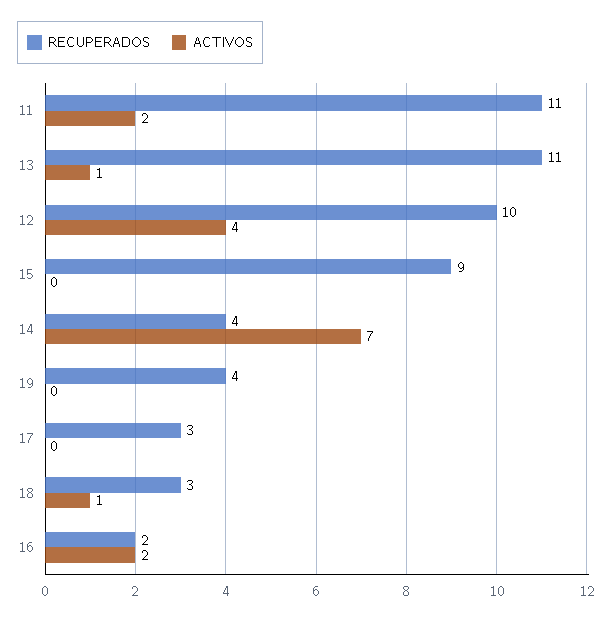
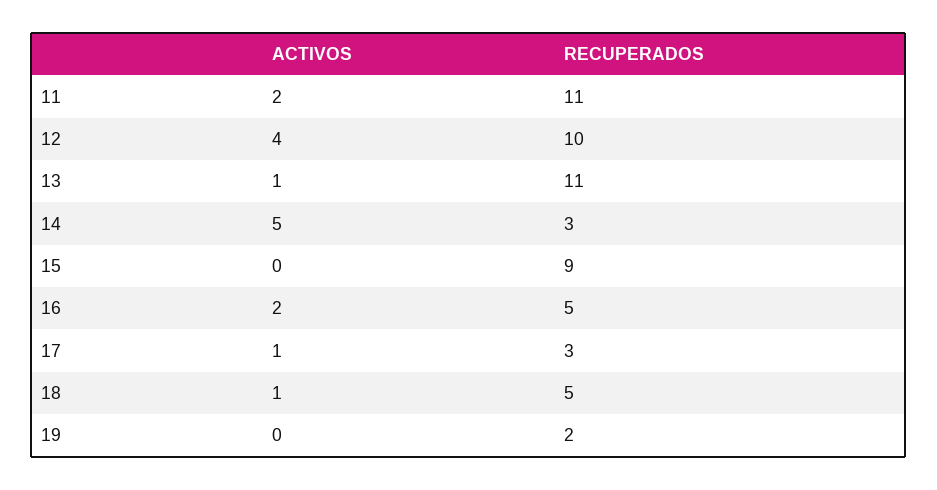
  {
    "RECUPERADOS": {
      "11": 11,
      "13": 11,
      "12": 10,
      "15": 9,
-     "14": 4,
+     "14": 3,
-     "19": 4,
+     "19": 2,
      "17": 3,
-     "18": 3,
+     "18": 5,
-     "16": 2
+     "16": 5
    },
    "ACTIVOS": {
      "11": 2,
      "13": 1,
      "12": 4,
      "15": 0,
-     "14": 7,
+     "14": 5,
      "19": 0,
-     "17": 0,
+     "17": 1,
      "18": 1,
      "16": 2
    }
  }

